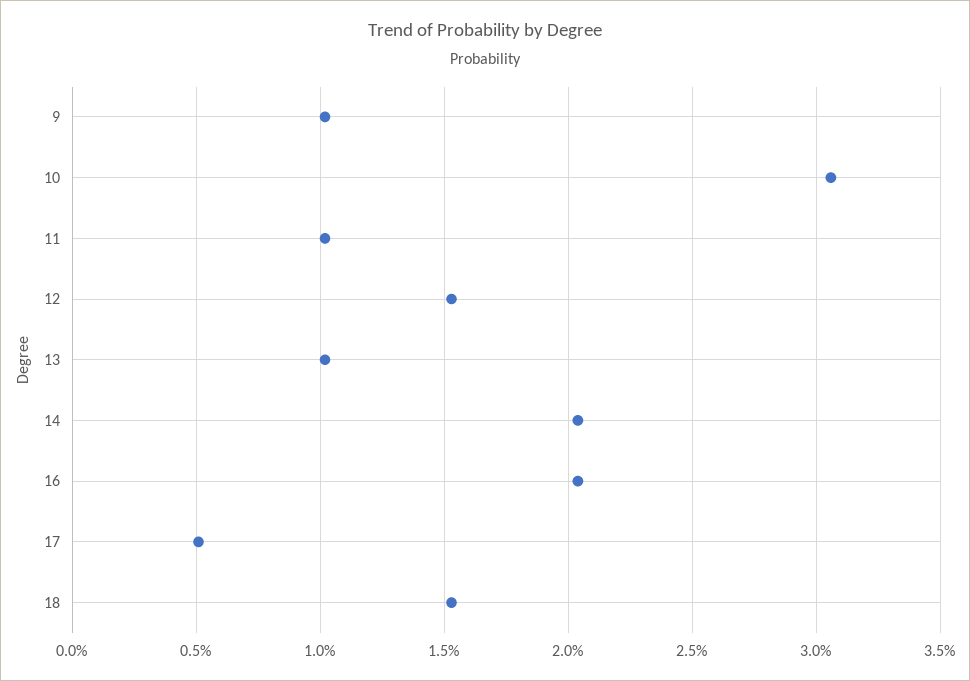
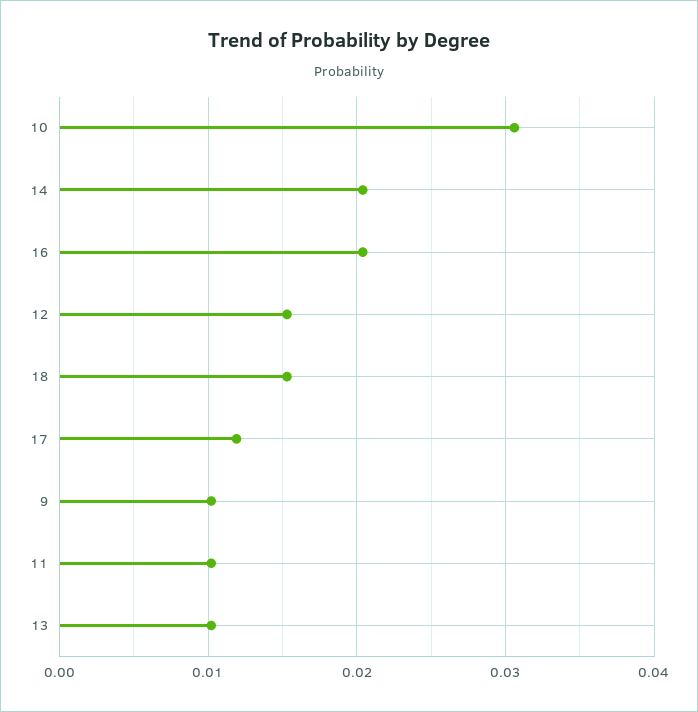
  {
    "9": 0.01,
    "10": 0.0305,
    "11": 0.01,
    "12": 0.0155,
    "13": 0.01,
    "14": 0.0205,
    "16": 0.0205,
-   "17": 0.005,
+   "17": 0.012,
    "18": 0.0155
  }

